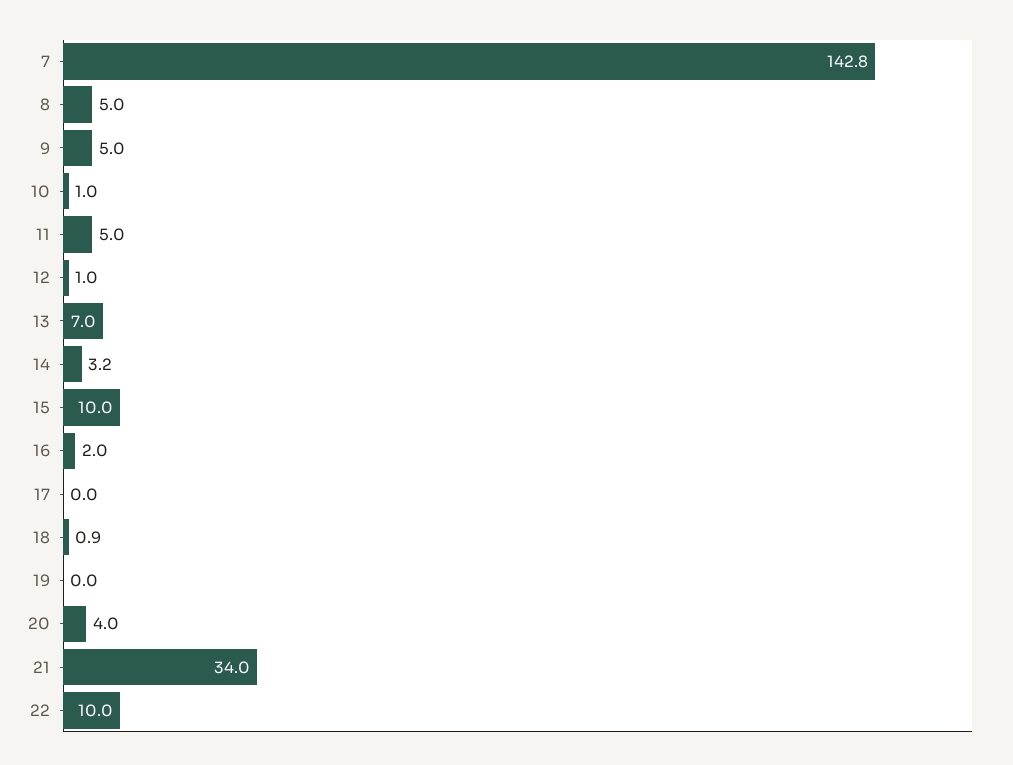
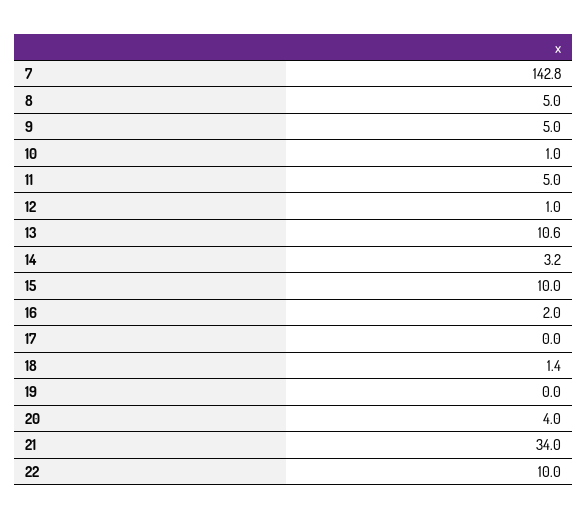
  {
    "7": 142.8,
    "8": 5,
    "9": 5,
    "10": 1,
    "11": 5,
    "12": 1,
-   "13": 7,
+   "13": 10.6,
    "14": 3.2,
    "15": 10,
    "16": 2,
    "17": 0,
-   "18": 0.9,
+   "18": 1.4,
    "19": 0,
    "20": 4,
    "21": 34,
    "22": 10
  }

